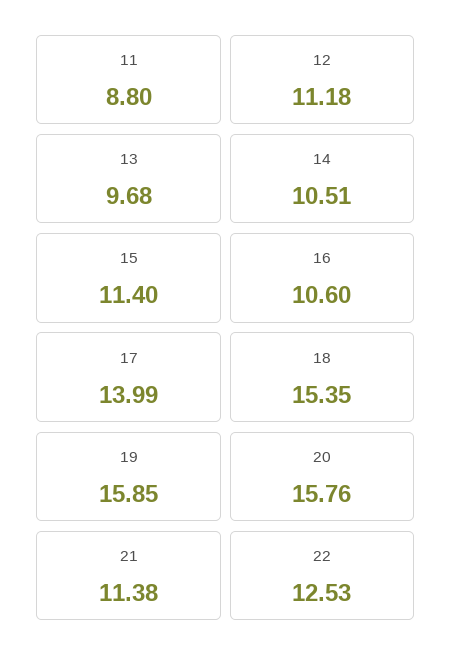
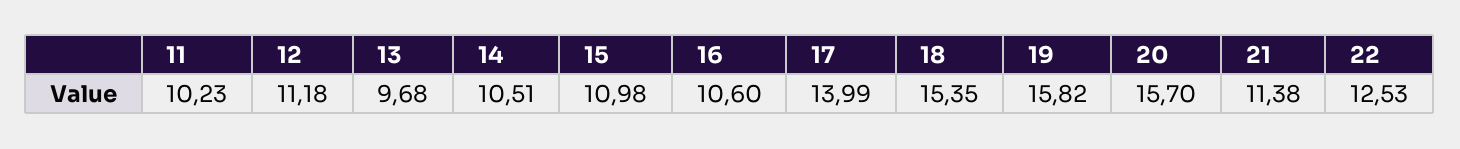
  {
-   "11": 8.8,
+   "11": 10.23,
    "12": 11.18,
    "13": 9.68,
    "14": 10.51,
-   "15": 11.4,
+   "15": 10.98,
    "16": 10.6,
    "17": 13.99,
    "18": 15.35,
-   "19": 15.85,
+   "19": 15.82,
-   "20": 15.76,
+   "20": 15.7,
    "21": 11.38,
    "22": 12.53
  }

